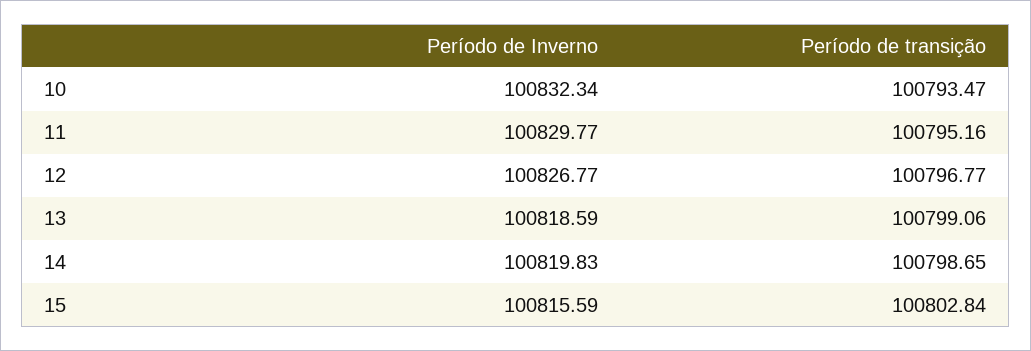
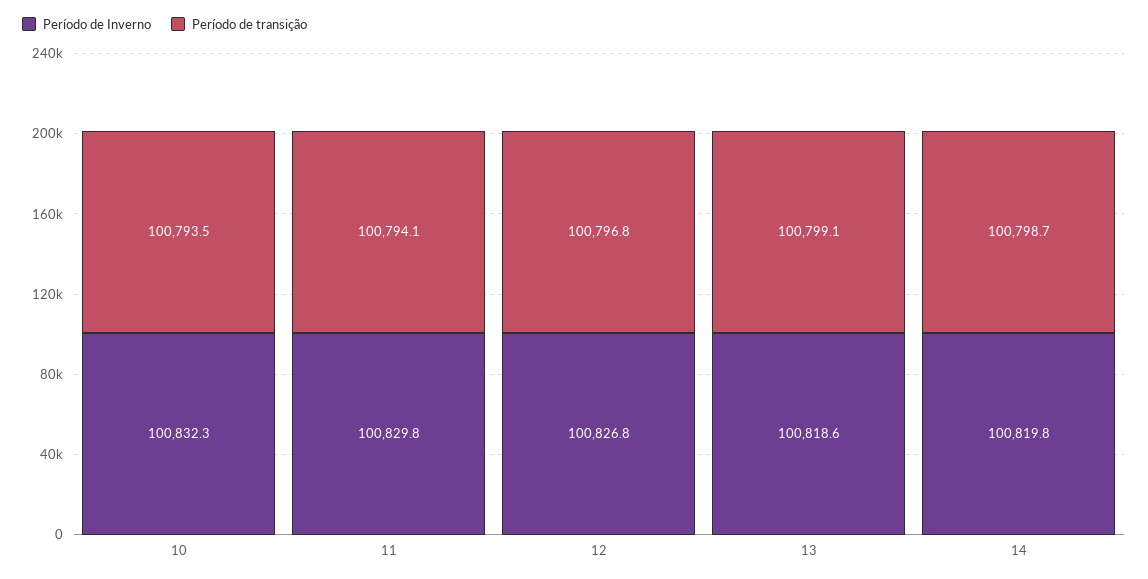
  {
    "Período de Inverno": {
      "10": 100832.34,
      "11": 100829.77,
      "12": 100826.77,
      "13": 100818.59,
-     "14": 100819.83,
+     "14": 100819.83
-     "15": 100815.59
    },
    "Período de transição": {
      "10": 100793.47,
-     "11": 100795.16,
+     "11": 100794.1,
      "12": 100796.77,
      "13": 100799.06,
-     "14": 100798.65,
+     "14": 100798.65
-     "15": 100802.84
    }
  }

